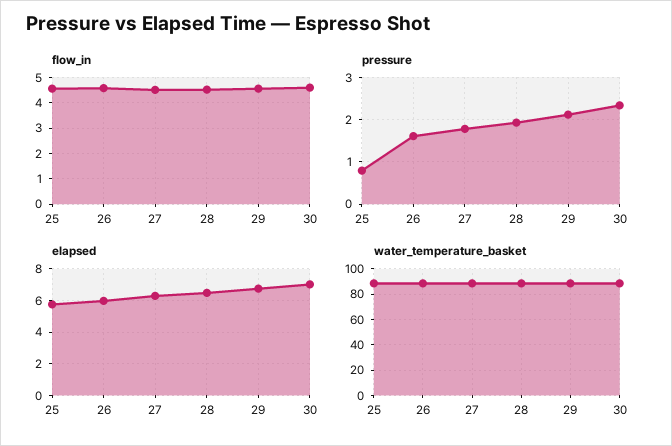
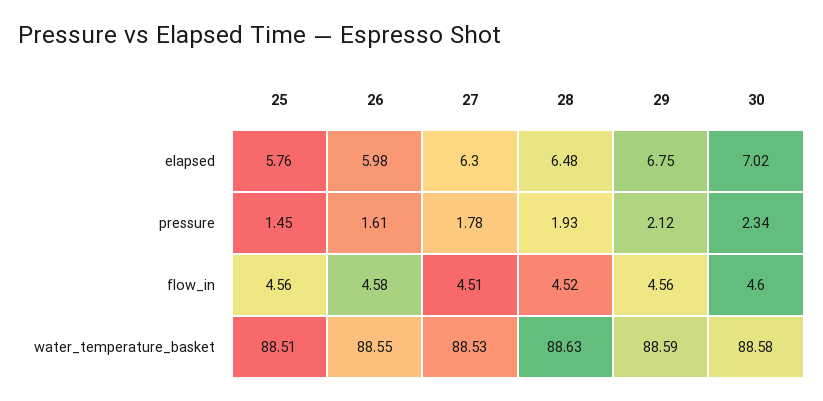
  {
    "flow_in": {
      "25": 4.56,
      "26": 4.58,
      "27": 4.51,
      "28": 4.52,
      "29": 4.56,
      "30": 4.6
    },
    "pressure": {
-     "25": 0.8,
+     "25": 1.45,
      "26": 1.61,
      "27": 1.78,
      "28": 1.93,
      "29": 2.12,
      "30": 2.34
    },
    "elapsed": {
      "25": 5.76,
      "26": 5.98,
      "27": 6.3,
      "28": 6.48,
      "29": 6.75,
      "30": 7.02
    },
    "water_temperature_basket": {
      "25": 88.51,
      "26": 88.55,
      "27": 88.53,
      "28": 88.63,
      "29": 88.59,
      "30": 88.58
    }
  }

